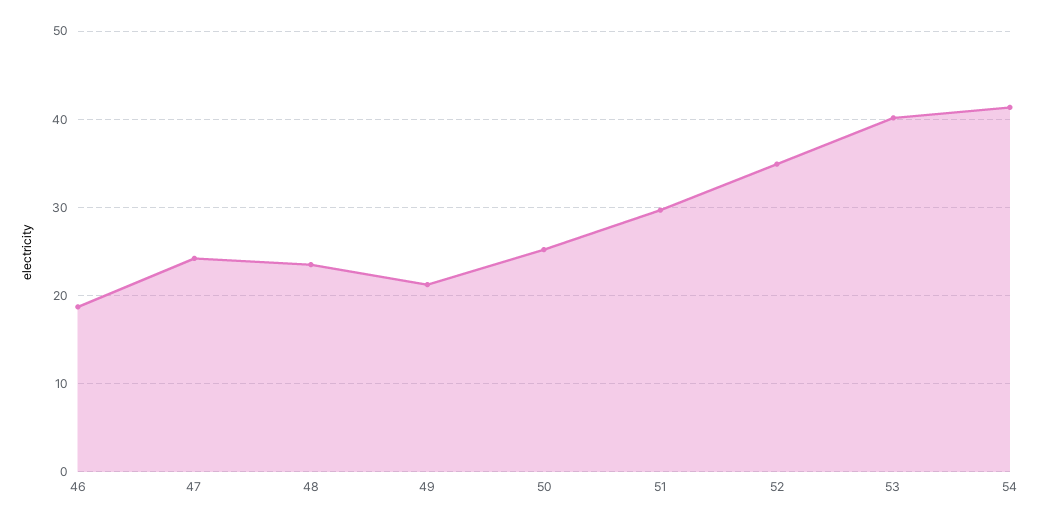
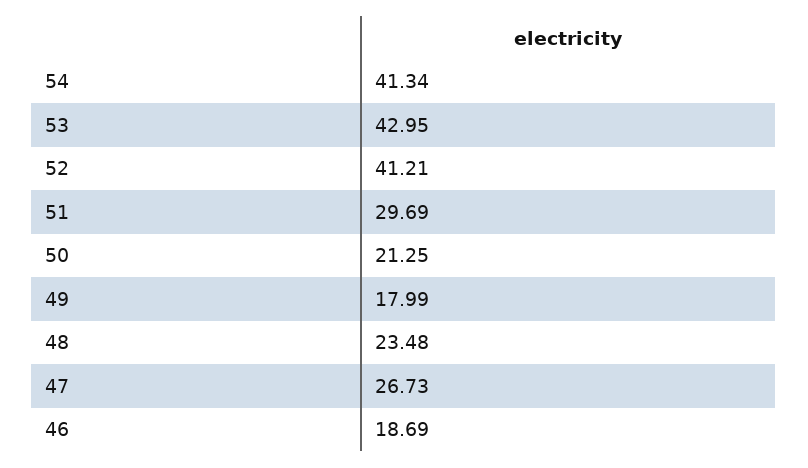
  {
    "46": 18.69,
-   "47": 24,
+   "47": 26.73,
    "48": 23.48,
-   "49": 21,
+   "49": 17.99,
-   "50": 25,
+   "50": 21.25,
    "51": 29.69,
-   "52": 35,
+   "52": 41.21,
-   "53": 40,
+   "53": 42.95,
    "54": 41.34
  }

